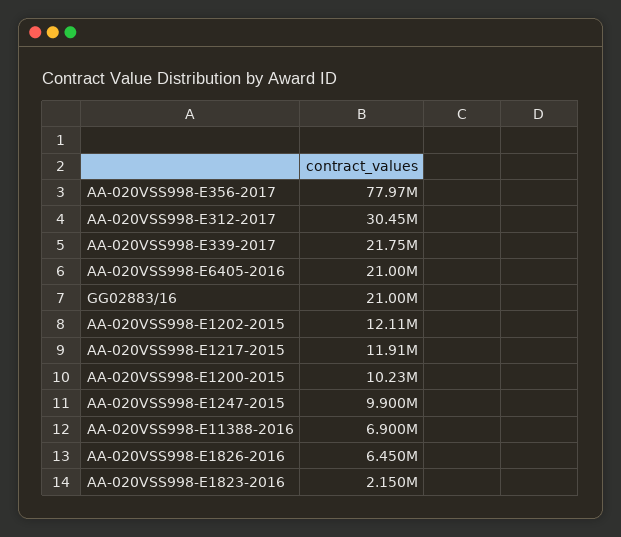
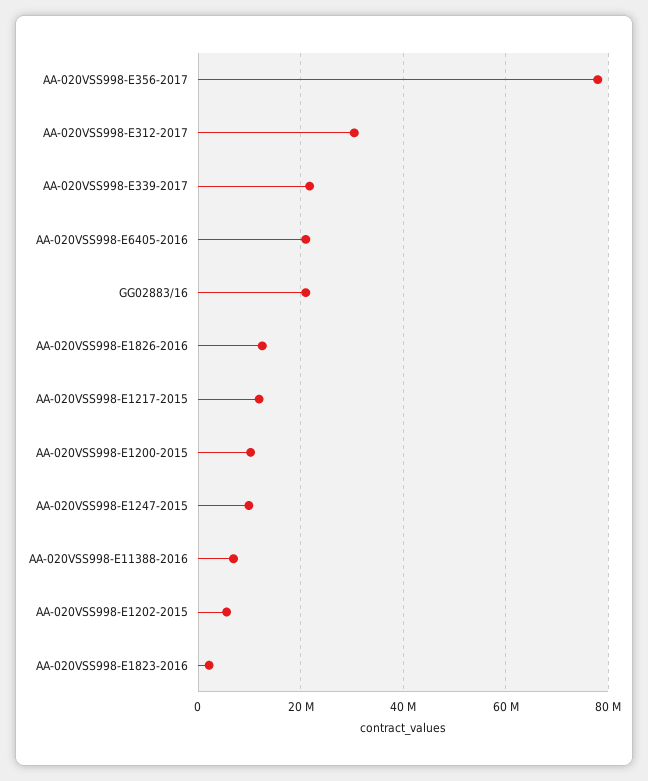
  {
    "AA-020VSS998-E356-2017": 77970000,
    "AA-020VSS998-E312-2017": 30450000,
    "AA-020VSS998-E339-2017": 21750000,
    "AA-020VSS998-E6405-2016": 21000000,
    "GG02883/16": 21000000,
-   "AA-020VSS998-E1202-2015": 12110000,
+   "AA-020VSS998-E1202-2015": 6000000,
    "AA-020VSS998-E1217-2015": 11910000,
    "AA-020VSS998-E1200-2015": 10230000,
    "AA-020VSS998-E1247-2015": 9900000,
    "AA-020VSS998-E11388-2016": 6900000,
-   "AA-020VSS998-E1826-2016": 6450000,
+   "AA-020VSS998-E1826-2016": 12000000,
    "AA-020VSS998-E1823-2016": 2150000
  }

